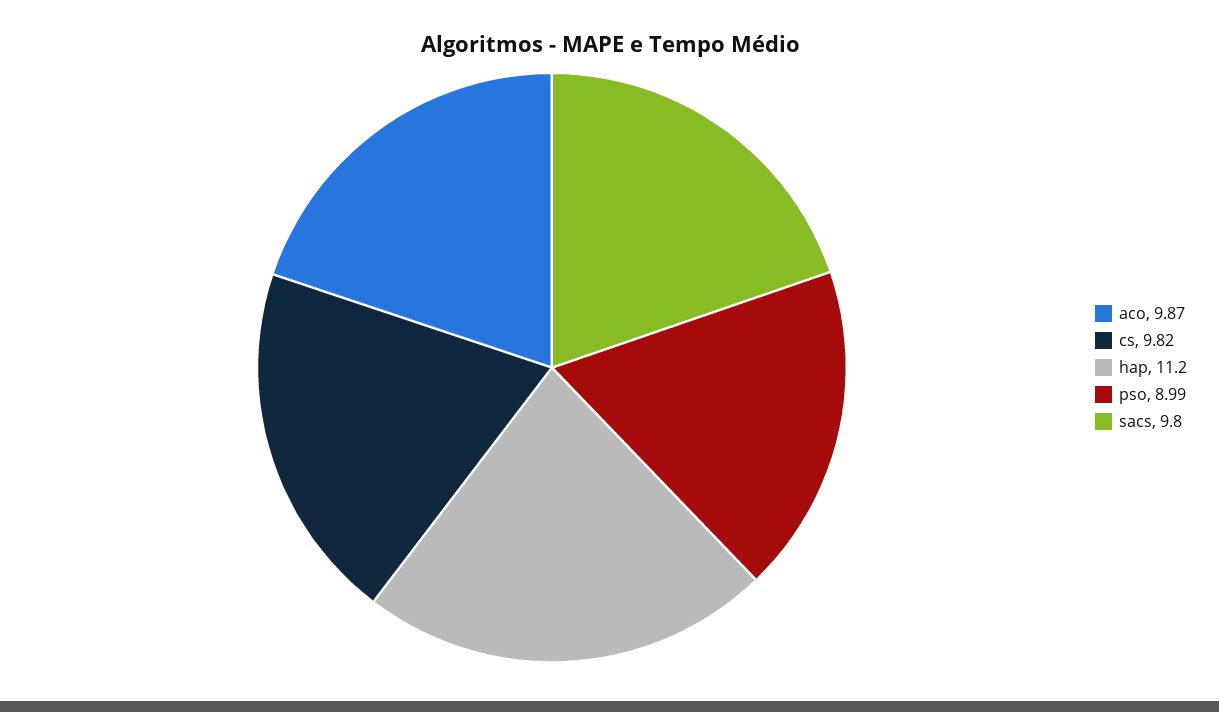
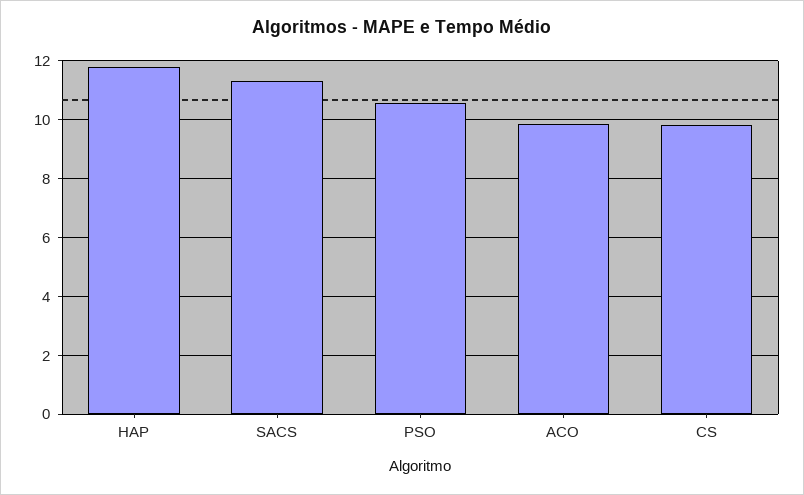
  {
    "aco": 9.87,
    "cs": 9.82,
-   "hap": 11.2,
+   "hap": 11.75,
-   "pso": 8.99,
+   "pso": 10.5,
-   "sacs": 9.8
+   "sacs": 11.25
  }

